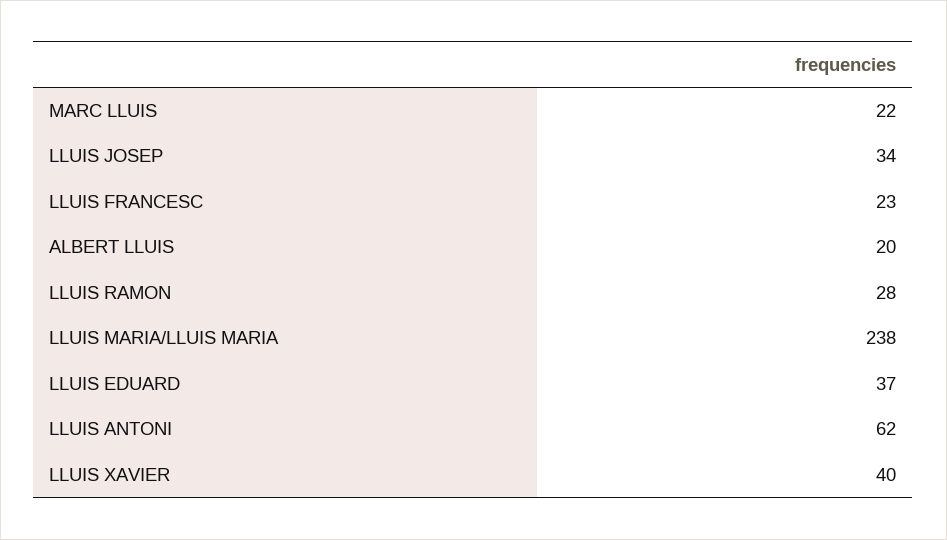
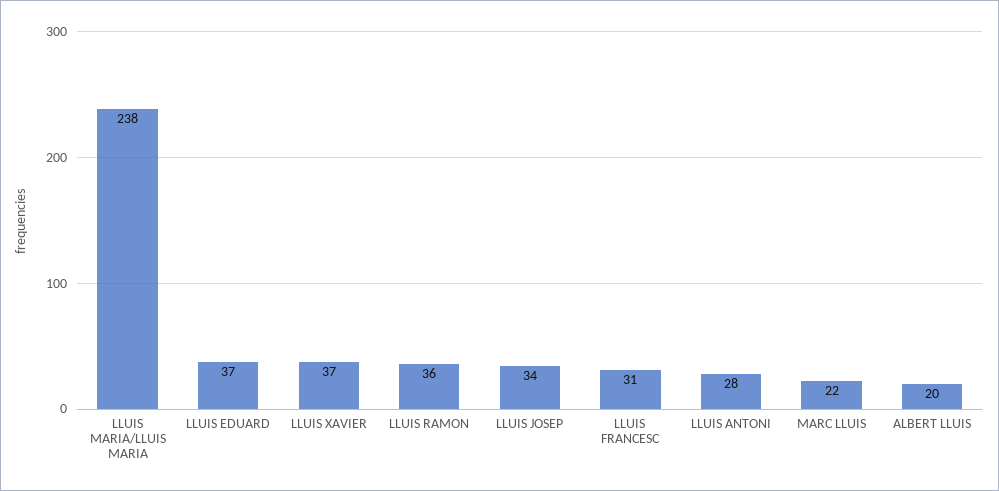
  {
    "MARC LLUIS": 22,
    "LLUIS JOSEP": 34,
-   "LLUIS FRANCESC": 23,
+   "LLUIS FRANCESC": 31,
    "ALBERT LLUIS": 20,
-   "LLUIS RAMON": 28,
+   "LLUIS RAMON": 36,
    "LLUIS MARIA/LLUIS MARIA": 238,
    "LLUIS EDUARD": 37,
-   "LLUIS ANTONI": 62,
+   "LLUIS ANTONI": 28,
-   "LLUIS XAVIER": 40
+   "LLUIS XAVIER": 37
  }

